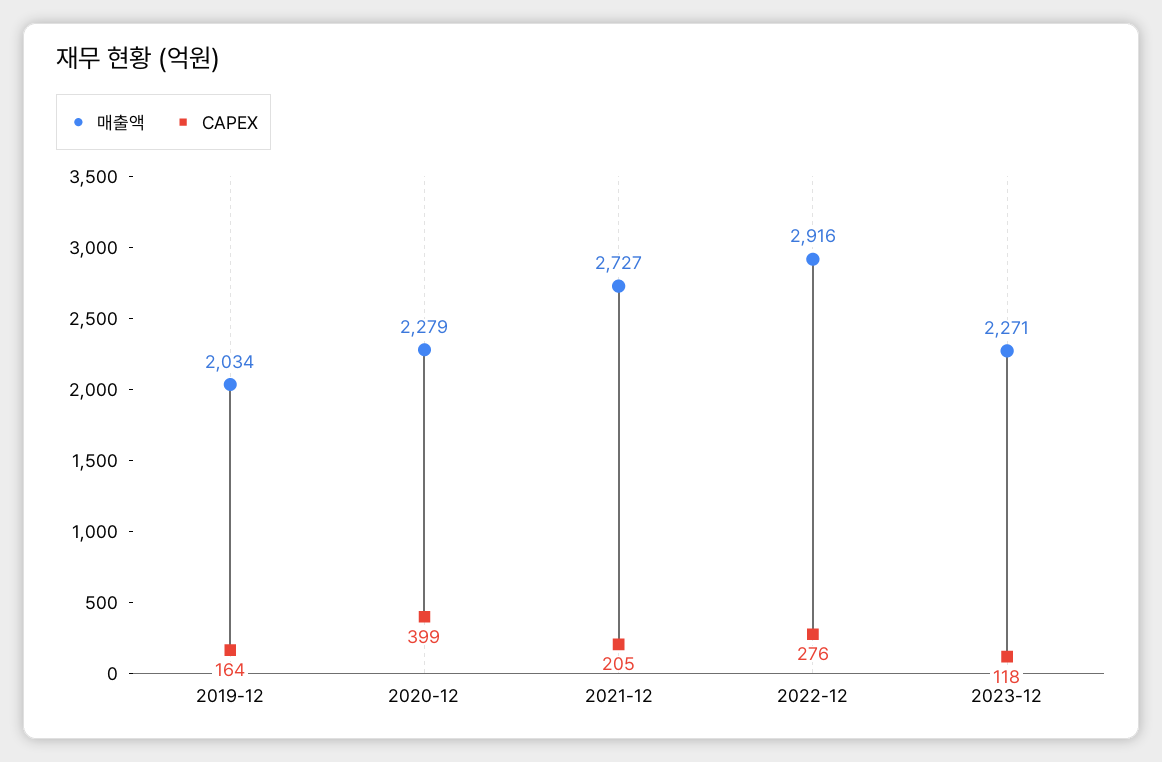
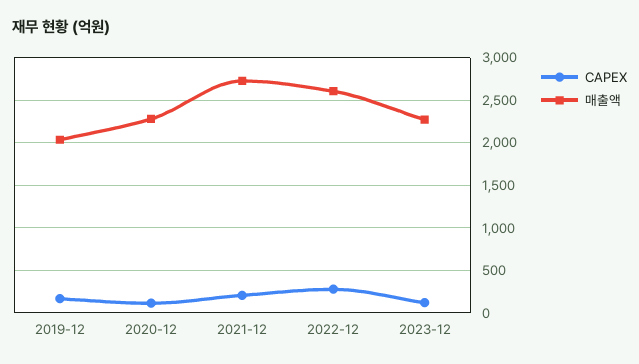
  {
    "매출액": {
      "2019-12": 2034,
      "2020-12": 2279,
      "2021-12": 2727,
-     "2022-12": 2916,
+     "2022-12": 2600,
      "2023-12": 2271
    },
    "CAPEX": {
      "2019-12": 164,
-     "2020-12": 399,
+     "2020-12": 100,
      "2021-12": 205,
      "2022-12": 276,
      "2023-12": 118
    }
  }

